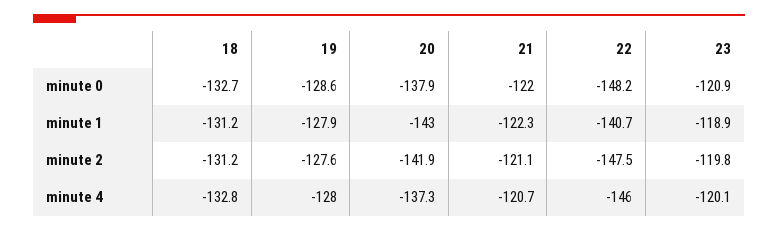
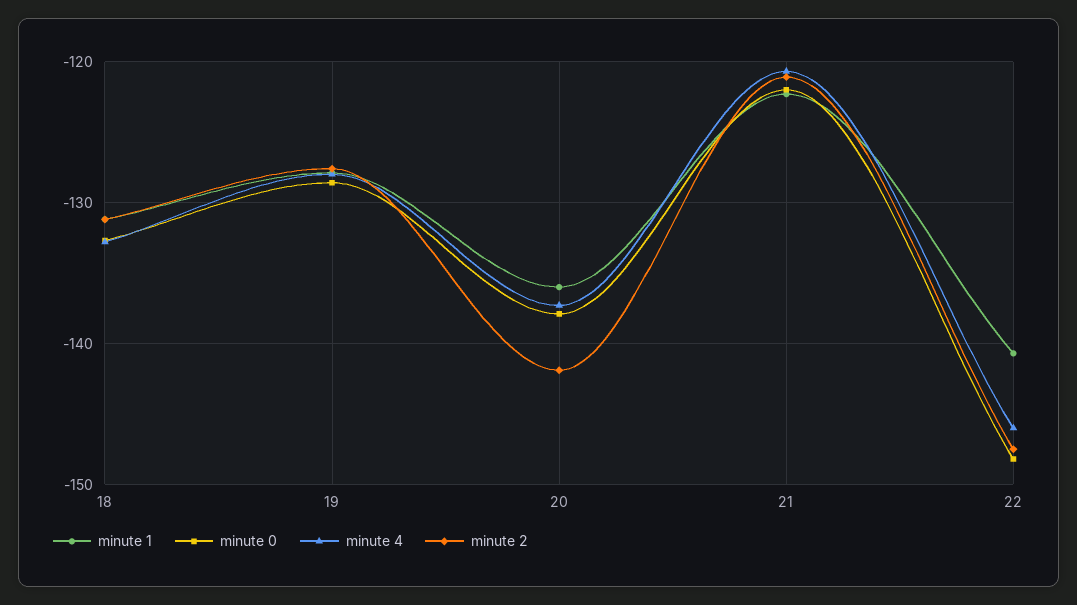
  {
    "minute 0": {
      "18": -132.7,
      "19": -128.6,
      "20": -137.9,
      "21": -122,
-     "22": -148.2,
+     "22": -148.2
-     "23": -120.9
    },
    "minute 1": {
      "18": -131.2,
      "19": -127.9,
-     "20": -143,
+     "20": -136,
      "21": -122.3,
-     "22": -140.7,
+     "22": -140.7
-     "23": -118.9
    },
    "minute 2": {
      "18": -131.2,
      "19": -127.6,
      "20": -141.9,
      "21": -121.1,
-     "22": -147.5,
+     "22": -147.5
-     "23": -119.8
    },
    "minute 4": {
      "18": -132.8,
      "19": -128,
      "20": -137.3,
      "21": -120.7,
-     "22": -146,
+     "22": -146
-     "23": -120.1
    }
  }

